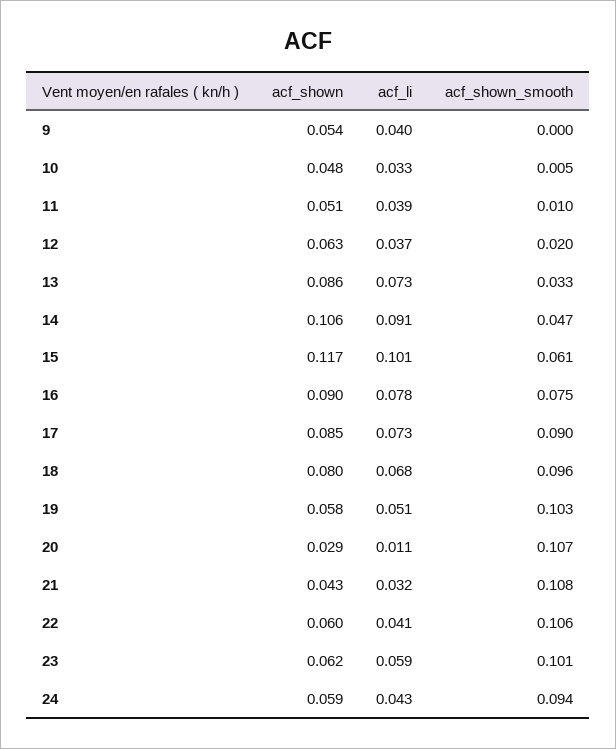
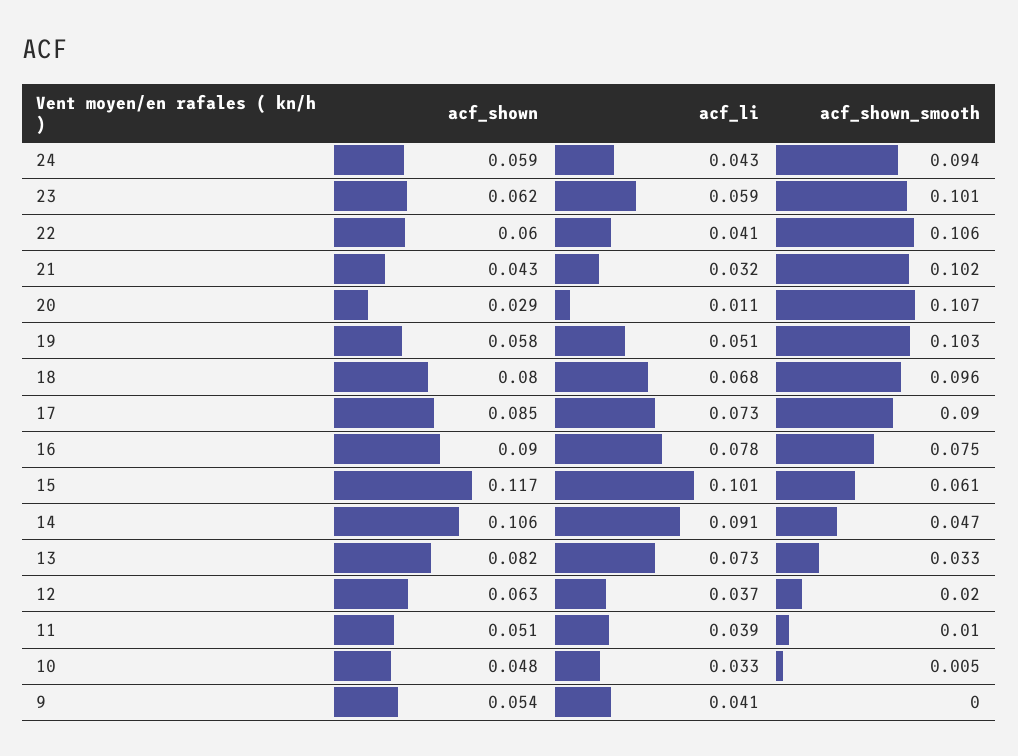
  {
    "acf_shown": {
      "9": 0.054,
      "10": 0.048,
      "11": 0.051,
      "12": 0.063,
-     "13": 0.086,
+     "13": 0.082,
      "14": 0.106,
      "15": 0.117,
      "16": 0.09,
      "17": 0.085,
      "18": 0.08,
      "19": 0.058,
      "20": 0.029,
      "21": 0.043,
      "22": 0.06,
      "23": 0.062,
      "24": 0.059
    },
    "acf_li": {
-     "9": 0.04,
+     "9": 0.041,
      "10": 0.033,
      "11": 0.039,
      "12": 0.037,
      "13": 0.073,
      "14": 0.091,
      "15": 0.101,
      "16": 0.078,
      "17": 0.073,
      "18": 0.068,
      "19": 0.051,
      "20": 0.011,
      "21": 0.032,
      "22": 0.041,
      "23": 0.059,
      "24": 0.043
    },
    "acf_shown_smooth": {
      "9": 0,
      "10": 0.005,
      "11": 0.01,
      "12": 0.02,
      "13": 0.033,
      "14": 0.047,
      "15": 0.061,
      "16": 0.075,
      "17": 0.09,
      "18": 0.096,
      "19": 0.103,
      "20": 0.107,
-     "21": 0.108,
+     "21": 0.102,
      "22": 0.106,
      "23": 0.101,
      "24": 0.094
    }
  }

